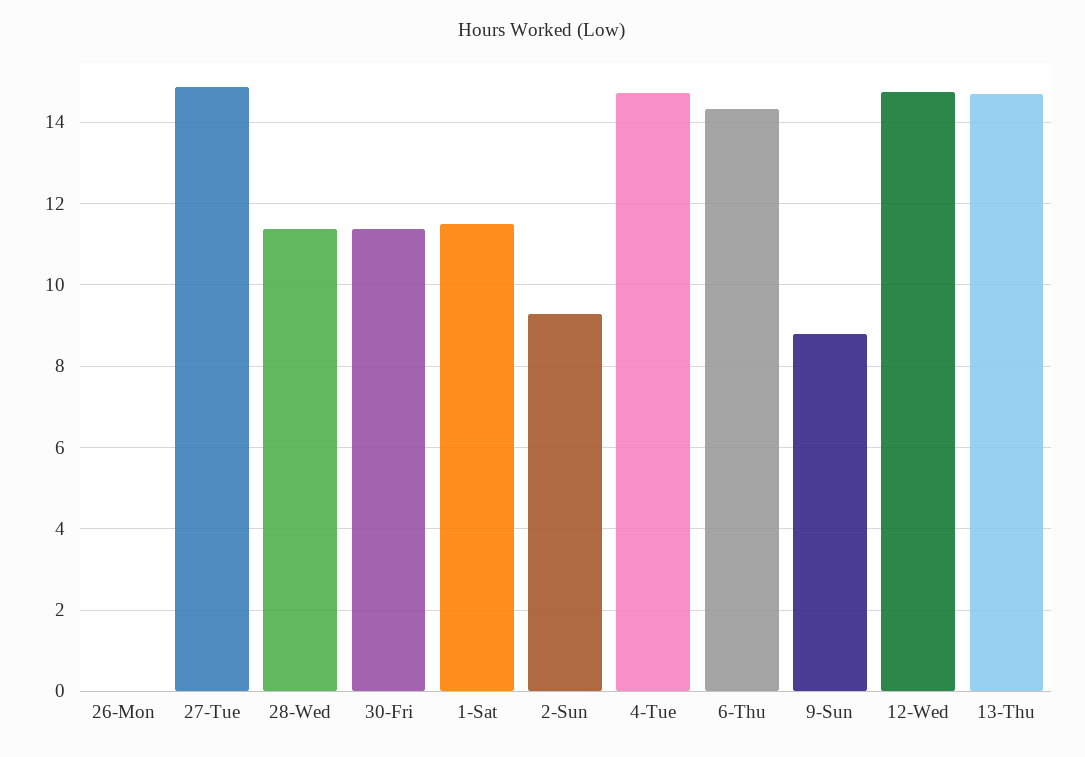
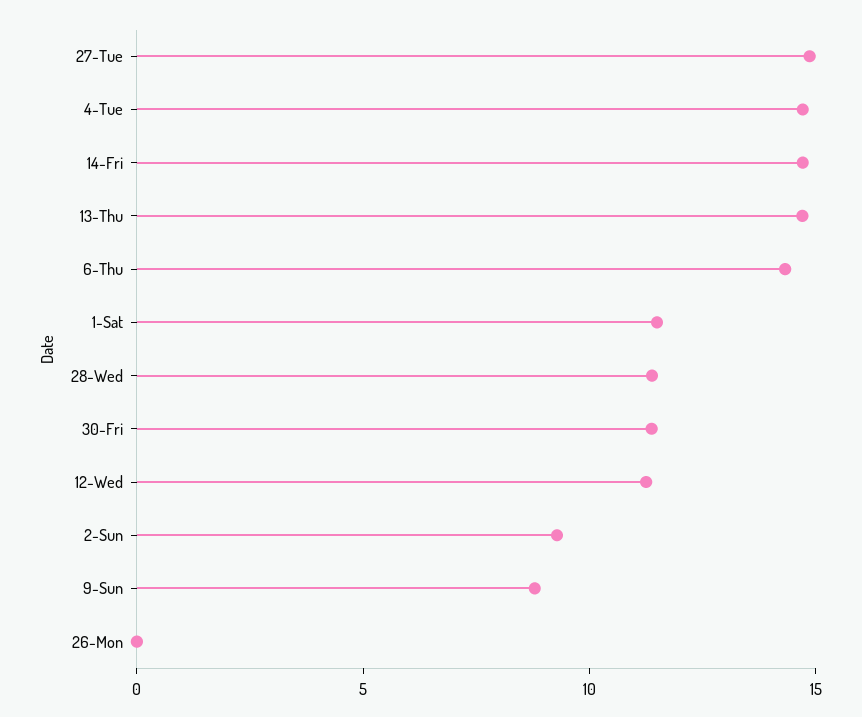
  {
    "26-Mon": 0,
    "27-Tue": 14.8,
    "28-Wed": 11.4,
    "30-Fri": 11.4,
    "1-Sat": 11.4,
    "2-Sun": 9.2,
    "4-Tue": 14.8,
    "6-Thu": 14.4,
    "9-Sun": 8.8,
-   "12-Wed": 14.8,
+   "12-Wed": 11,
-   "13-Thu": 14.8
+   "13-Thu": 14.8,
+   "14-Fri": 15
  }

